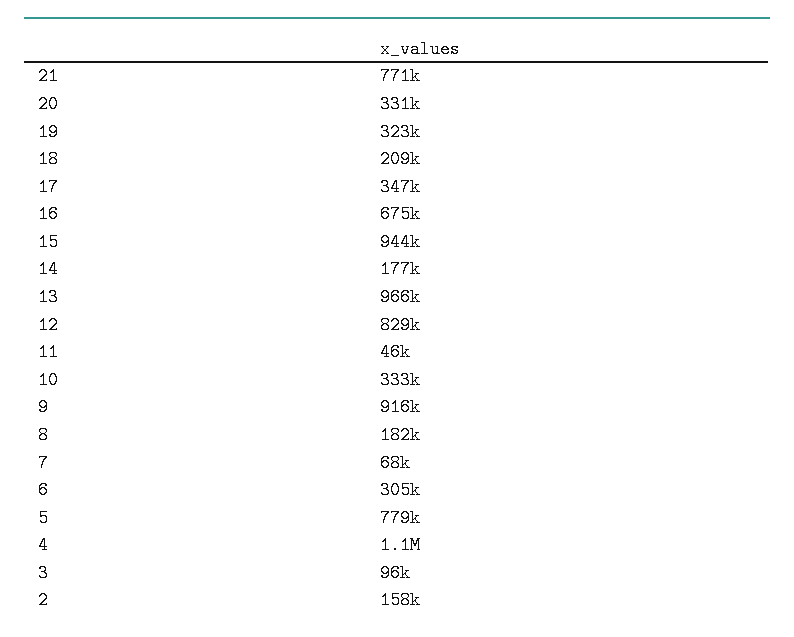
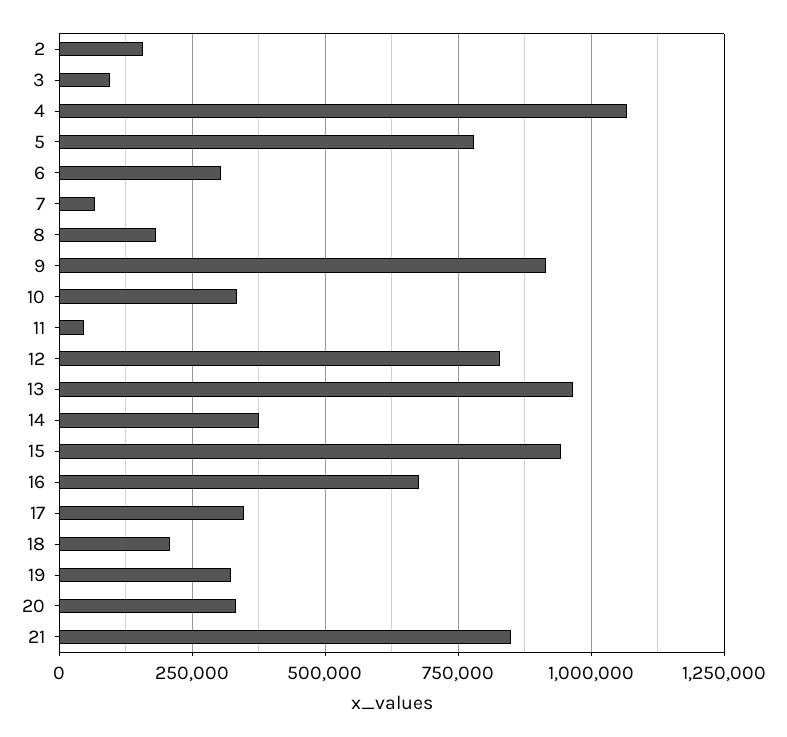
  {
-   "21": 771000,
+   "21": 850000,
    "20": 331000,
    "19": 323000,
    "18": 209000,
    "17": 347000,
    "16": 675000,
    "15": 944000,
-   "14": 177000,
+   "14": 375000,
    "13": 966000,
    "12": 829000,
    "11": 46000,
    "10": 333000,
    "9": 916000,
    "8": 182000,
    "7": 68000,
    "6": 305000,
    "5": 779000,
    "4": 1100000,
    "3": 96000,
    "2": 158000
  }

